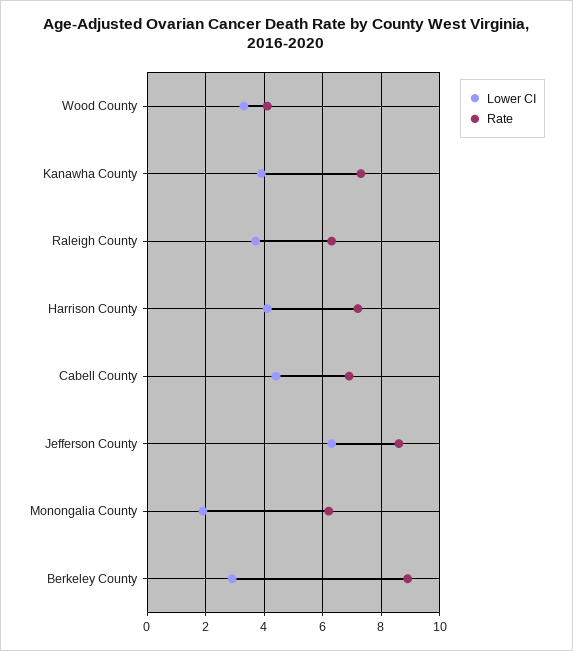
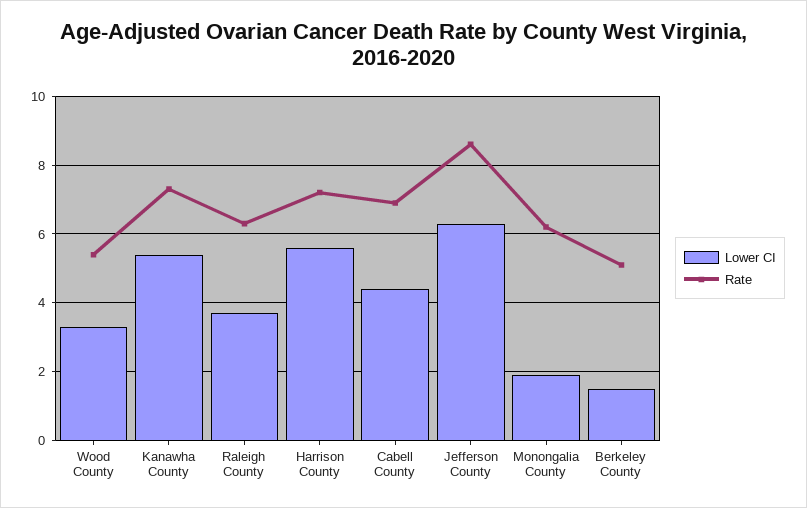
  {
    "Lower CI": {
      "Wood County": 3.5,
-     "Kanawha County": 4,
+     "Kanawha County": 5.5,
      "Raleigh County": 3.5,
-     "Harrison County": 4,
+     "Harrison County": 5.5,
      "Cabell County": 4.5,
      "Jefferson County": 6.5,
      "Monongalia County": 2,
-     "Berkeley County": 3
+     "Berkeley County": 1.5
    },
    "Rate": {
-     "Wood County": 4,
+     "Wood County": 5.5,
      "Kanawha County": 7.5,
      "Raleigh County": 6.5,
      "Harrison County": 7,
      "Cabell County": 7,
      "Jefferson County": 8.5,
      "Monongalia County": 6,
-     "Berkeley County": 9
+     "Berkeley County": 5
    }
  }

